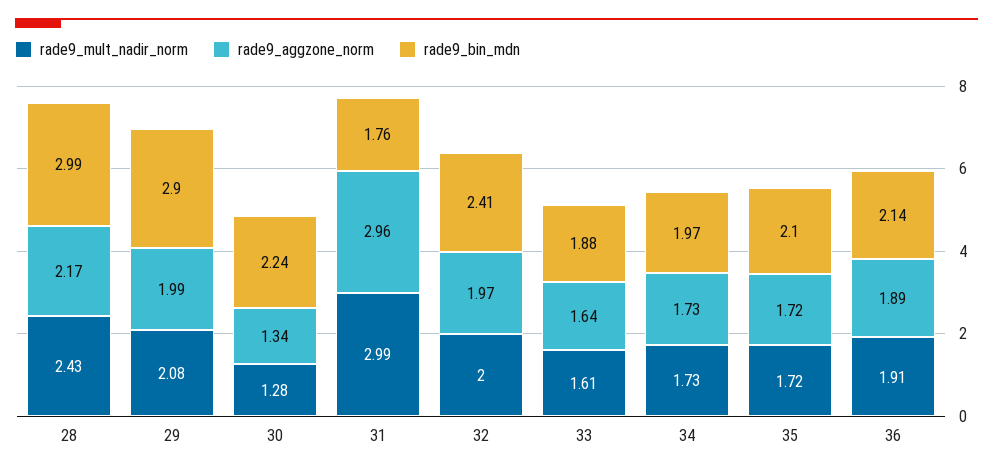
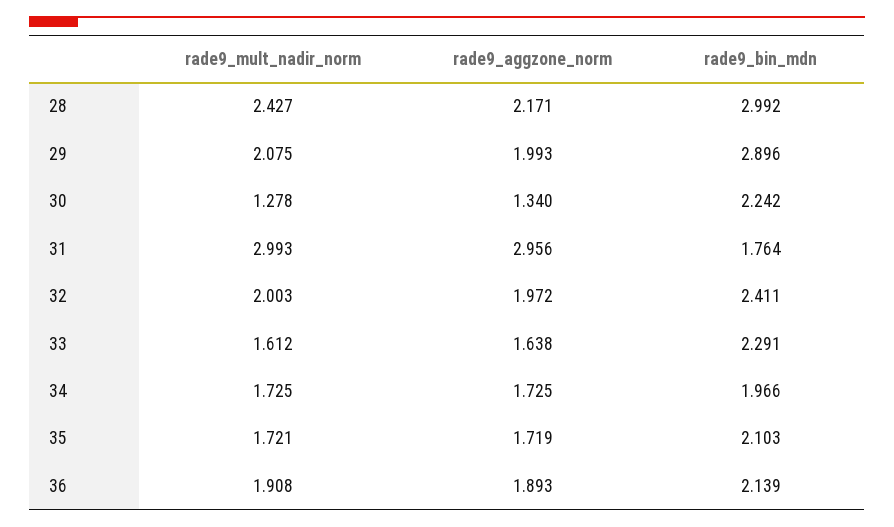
  {
    "rade9_mult_nadir_norm": {
      "28": 2.427,
      "29": 2.075,
      "30": 1.278,
      "31": 2.993,
      "32": 2.003,
      "33": 1.612,
      "34": 1.725,
      "35": 1.721,
      "36": 1.908
    },
    "rade9_aggzone_norm": {
      "28": 2.171,
      "29": 1.993,
      "30": 1.34,
      "31": 2.956,
      "32": 1.972,
      "33": 1.638,
      "34": 1.725,
      "35": 1.719,
      "36": 1.893
    },
    "rade9_bin_mdn": {
      "28": 2.992,
      "29": 2.896,
      "30": 2.242,
      "31": 1.764,
      "32": 2.411,
-     "33": 1.88,
+     "33": 2.291,
      "34": 1.966,
      "35": 2.103,
      "36": 2.139
    }
  }

